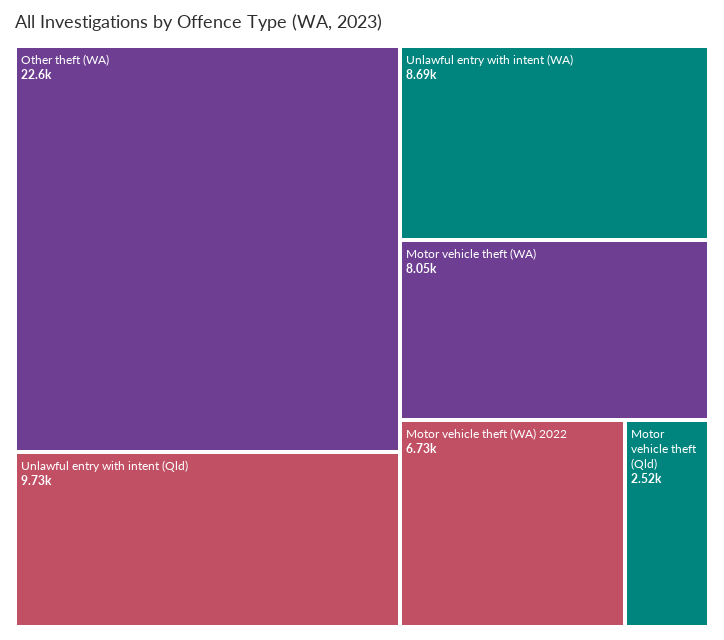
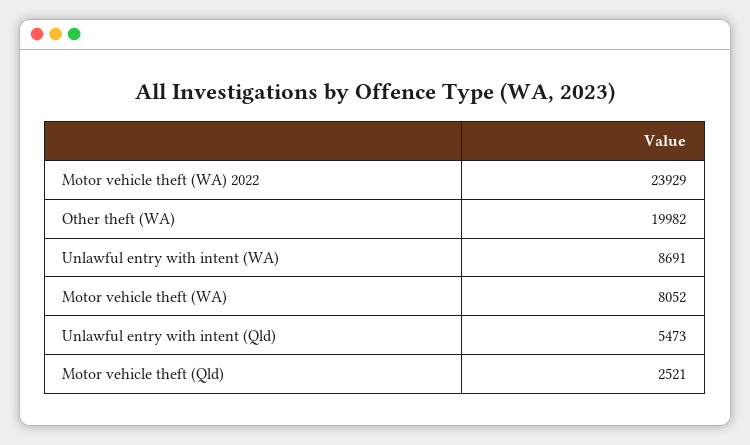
  {
-   "Other theft (WA)": 22600,
+   "Other theft (WA)": 19982,
-   "Unlawful entry with intent (Qld)": 9730,
+   "Unlawful entry with intent (Qld)": 5473,
    "Unlawful entry with intent (WA)": 8691,
    "Motor vehicle theft (WA)": 8052,
-   "Motor vehicle theft (WA) 2022": 6730,
+   "Motor vehicle theft (WA) 2022": 23929,
    "Motor vehicle theft (Qld)": 2521
  }

